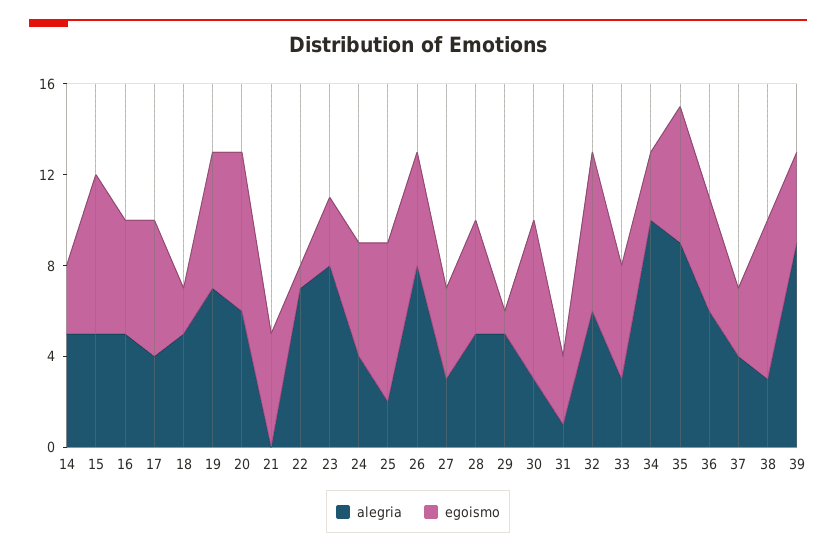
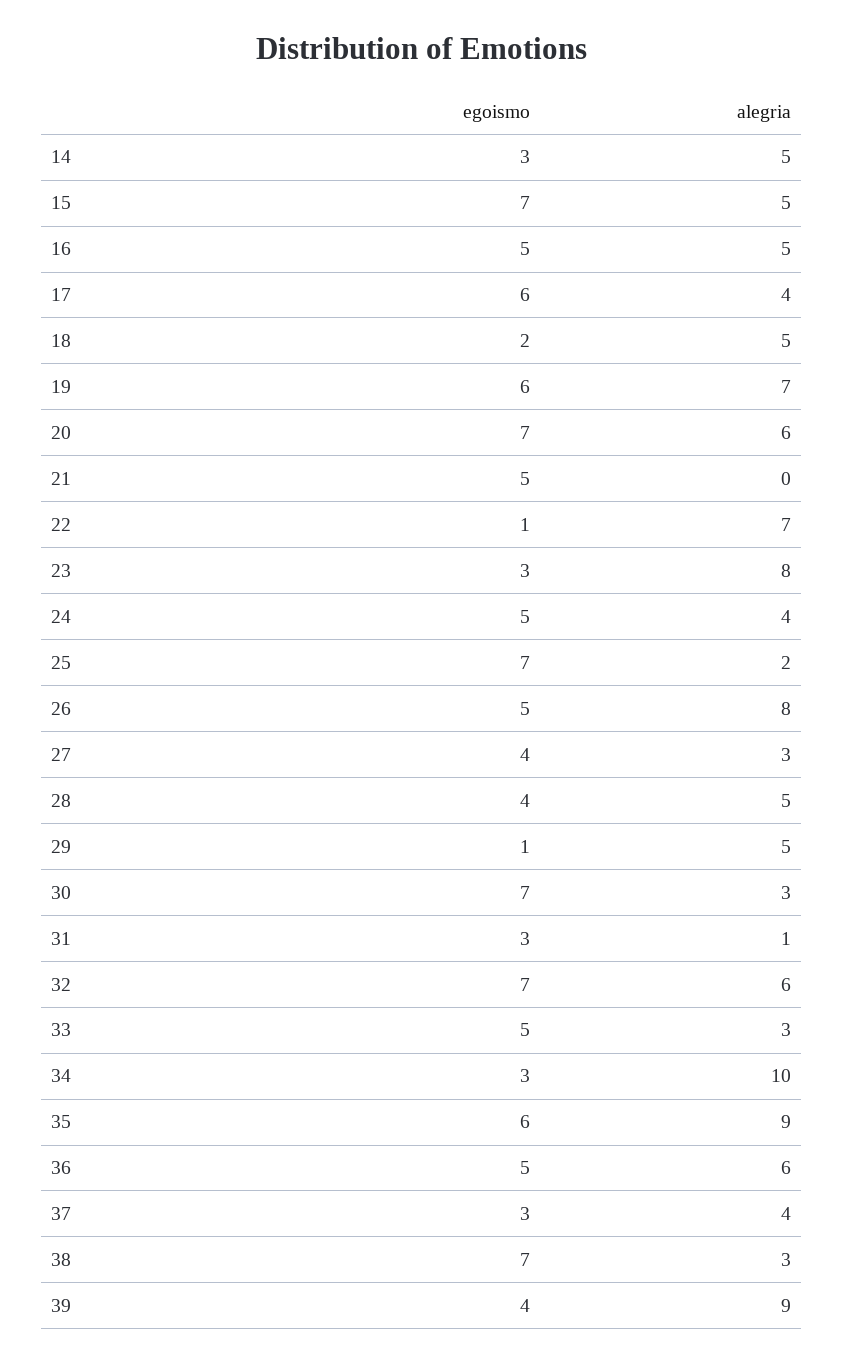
  {
    "alegria": {
      "14": 5,
      "15": 5,
      "16": 5,
      "17": 4,
      "18": 5,
      "19": 7,
      "20": 6,
      "21": 0,
      "22": 7,
      "23": 8,
      "24": 4,
      "25": 2,
      "26": 8,
      "27": 3,
      "28": 5,
      "29": 5,
      "30": 3,
      "31": 1,
      "32": 6,
      "33": 3,
      "34": 10,
      "35": 9,
      "36": 6,
      "37": 4,
      "38": 3,
      "39": 9
    },
    "egoismo": {
      "14": 3,
      "15": 7,
      "16": 5,
      "17": 6,
      "18": 2,
      "19": 6,
      "20": 7,
      "21": 5,
      "22": 1,
      "23": 3,
      "24": 5,
      "25": 7,
      "26": 5,
      "27": 4,
-     "28": 5,
+     "28": 4,
      "29": 1,
      "30": 7,
      "31": 3,
      "32": 7,
      "33": 5,
      "34": 3,
      "35": 6,
      "36": 5,
      "37": 3,
      "38": 7,
      "39": 4
    }
  }

